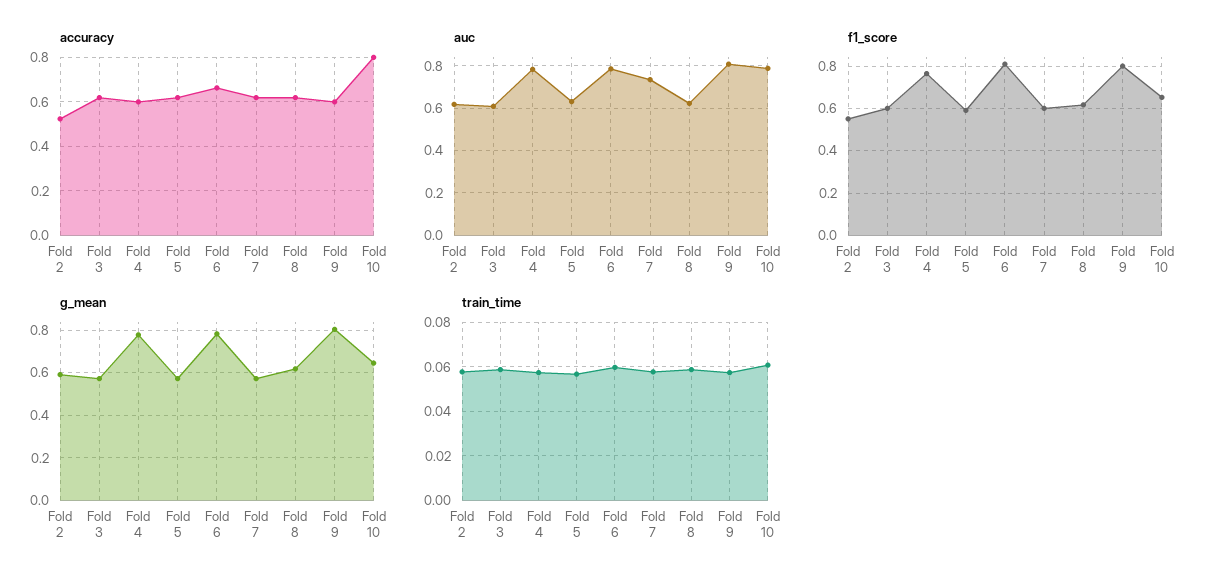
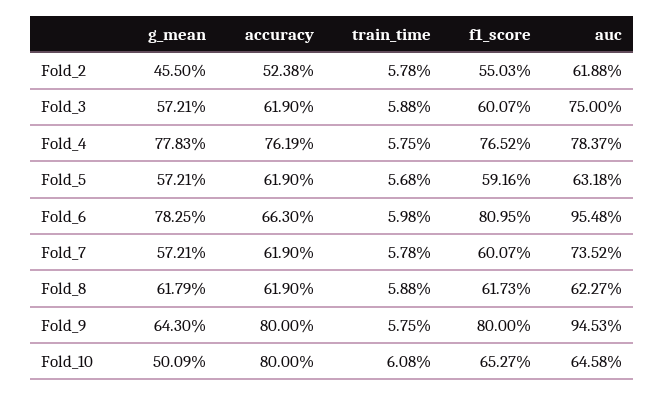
  {
    "accuracy": {
      "Fold 2": 0.5238,
      "Fold 3": 0.619,
-     "Fold 4": 0.6,
+     "Fold 4": 0.7619,
      "Fold 5": 0.619,
      "Fold 6": 0.663,
      "Fold 7": 0.619,
      "Fold 8": 0.619,
-     "Fold 9": 0.6,
+     "Fold 9": 0.8,
      "Fold 10": 0.8
    },
    "auc": {
      "Fold 2": 0.6188,
-     "Fold 3": 0.6,
+     "Fold 3": 0.75,
      "Fold 4": 0.7837,
      "Fold 5": 0.6318,
-     "Fold 6": 0.8,
+     "Fold 6": 0.9548,
      "Fold 7": 0.7352,
      "Fold 8": 0.6227,
-     "Fold 9": 0.8,
+     "Fold 9": 0.9453,
-     "Fold 10": 0.8
+     "Fold 10": 0.6458
    },
    "f1_score": {
      "Fold 2": 0.5503,
      "Fold 3": 0.6007,
      "Fold 4": 0.7652,
      "Fold 5": 0.5916,
      "Fold 6": 0.8095,
      "Fold 7": 0.6007,
      "Fold 8": 0.6173,
      "Fold 9": 0.8,
      "Fold 10": 0.6527
    },
    "g_mean": {
-     "Fold 2": 0.6,
+     "Fold 2": 0.455,
      "Fold 3": 0.5721,
      "Fold 4": 0.7783,
      "Fold 5": 0.5721,
      "Fold 6": 0.7825,
      "Fold 7": 0.5721,
      "Fold 8": 0.6179,
-     "Fold 9": 0.8,
+     "Fold 9": 0.643,
-     "Fold 10": 0.65
+     "Fold 10": 0.5009
    },
    "train_time": {
      "Fold 2": 0.0578,
      "Fold 3": 0.0588,
      "Fold 4": 0.0575,
      "Fold 5": 0.0568,
      "Fold 6": 0.0598,
      "Fold 7": 0.0578,
      "Fold 8": 0.0588,
      "Fold 9": 0.0575,
      "Fold 10": 0.0608
    }
  }

